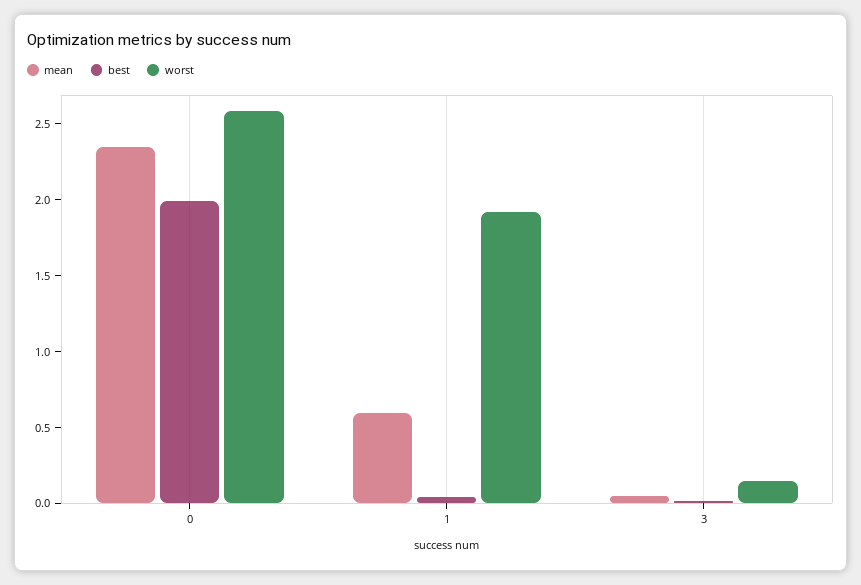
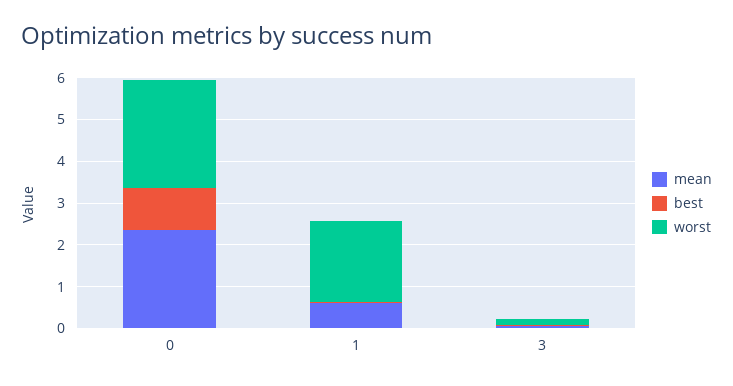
  {
    "mean": {
      "0": 2.3,
      "1": 0.6,
      "3": 0.1
    },
    "best": {
-     "0": 2,
+     "0": 1,
      "1": 0,
      "3": 0
    },
    "worst": {
      "0": 2.6,
      "1": 1.9,
      "3": 0.2
    }
  }

